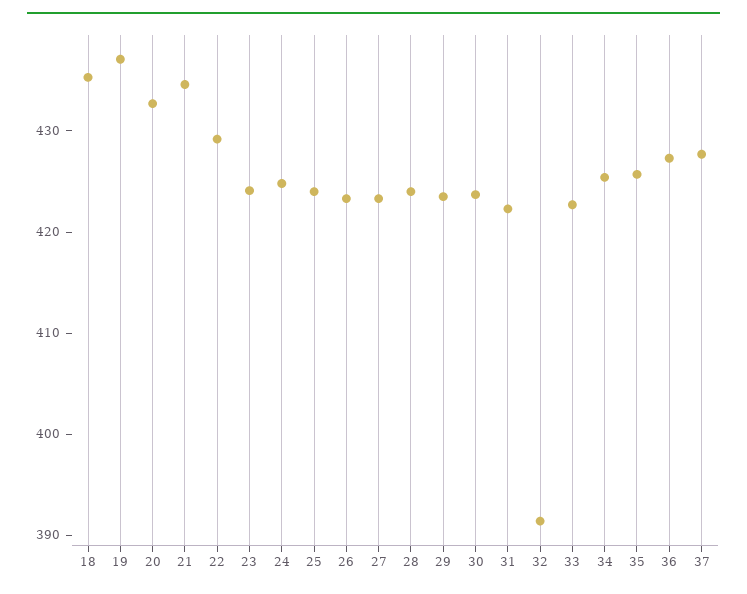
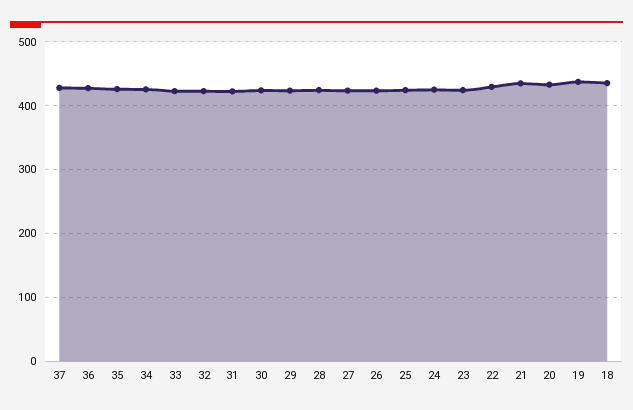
  {
    "18": 436,
    "19": 438,
    "20": 432,
    "21": 434,
    "22": 430,
    "23": 424,
    "24": 424,
    "25": 424,
    "26": 424,
    "27": 424,
    "28": 424,
    "29": 424,
    "30": 424,
    "31": 422,
-   "32": 392,
+   "32": 420,
    "33": 422,
    "34": 426,
    "35": 426,
    "36": 428,
    "37": 428
  }

